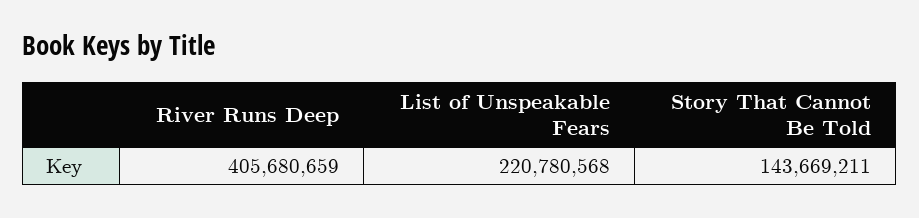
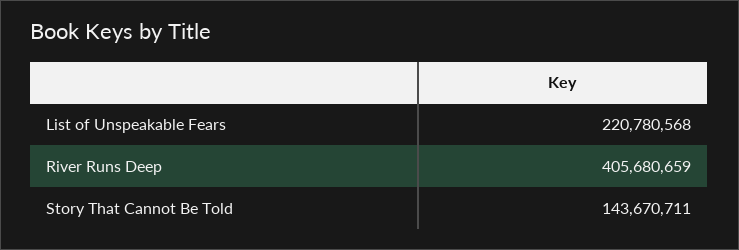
  {
    "River Runs Deep": 405680659,
    "List of Unspeakable Fears": 220780568,
-   "Story That Cannot Be Told": 143669211
+   "Story That Cannot Be Told": 143670711
  }

